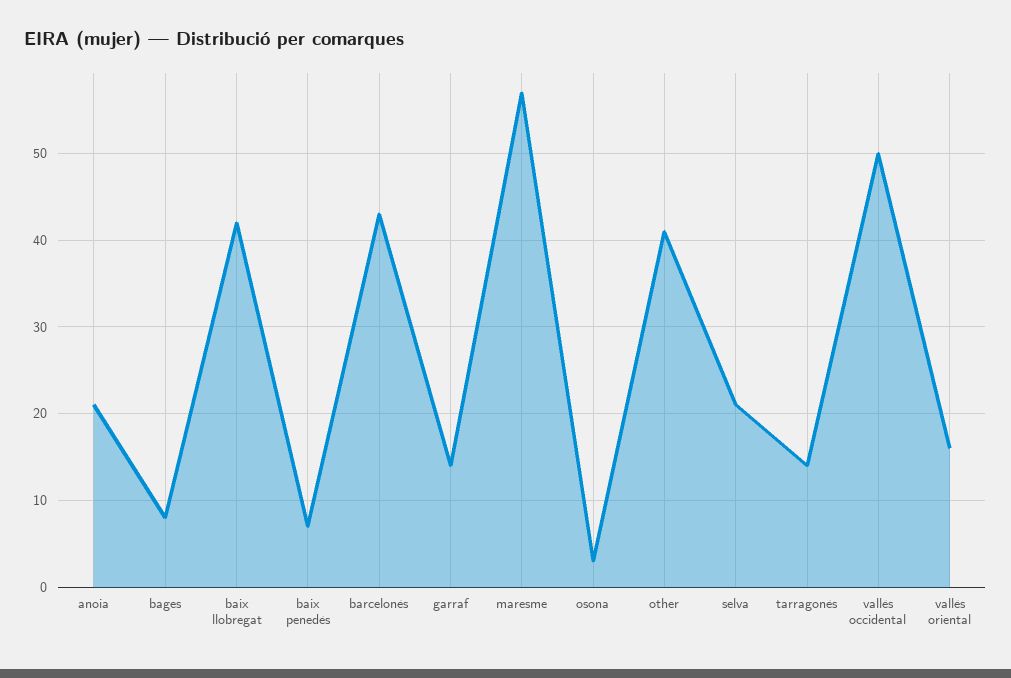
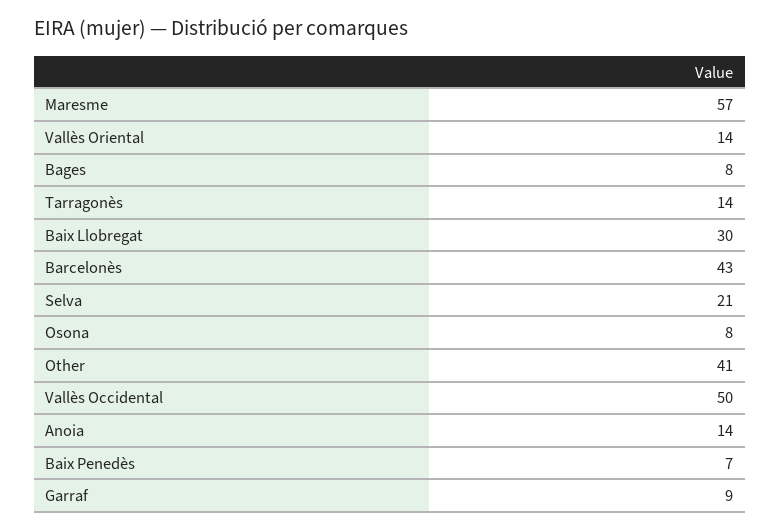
  {
-   "anoia": 21,
+   "anoia": 14,
    "bages": 8,
-   "baix llobregat": 42,
+   "baix llobregat": 30,
    "baix penedès": 7,
    "barcelonès": 43,
-   "garraf": 14,
+   "garraf": 9,
    "maresme": 57,
-   "osona": 3,
+   "osona": 8,
    "other": 41,
    "selva": 21,
    "tarragonès": 14,
    "vallès occidental": 50,
-   "vallès oriental": 16
+   "vallès oriental": 14
  }

